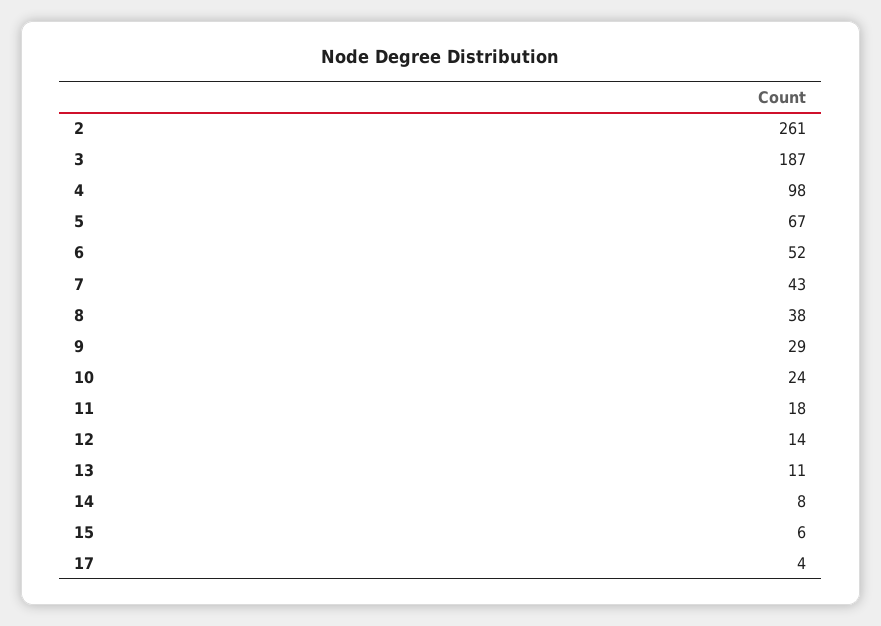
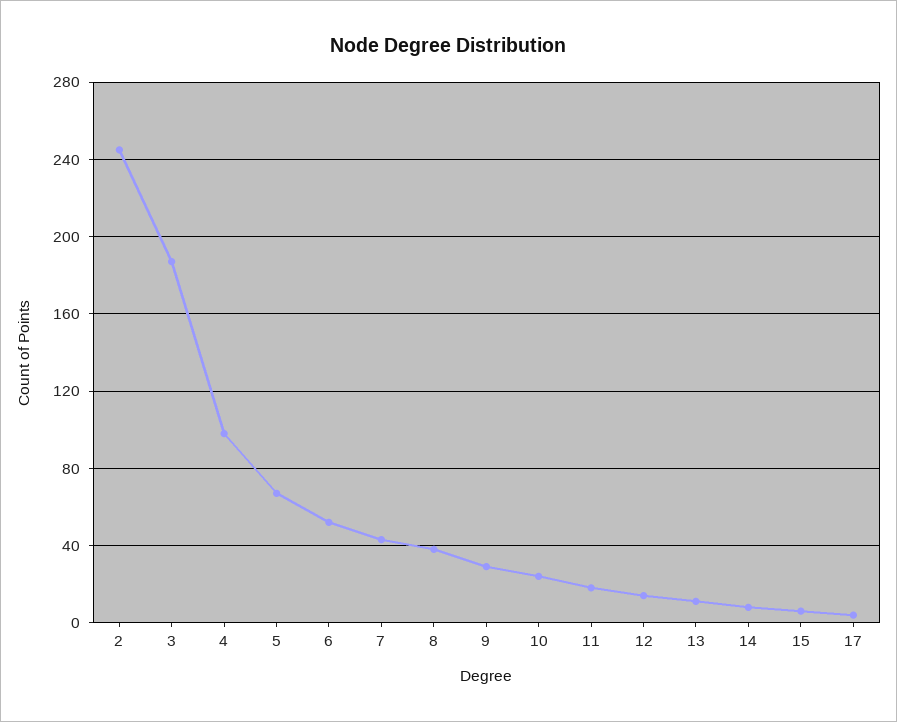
  {
-   "2": 261,
+   "2": 245,
    "3": 187,
    "4": 98,
    "5": 67,
    "6": 52,
    "7": 43,
    "8": 38,
    "9": 29,
    "10": 24,
    "11": 18,
    "12": 14,
    "13": 11,
    "14": 8,
    "15": 6,
    "17": 4
  }

